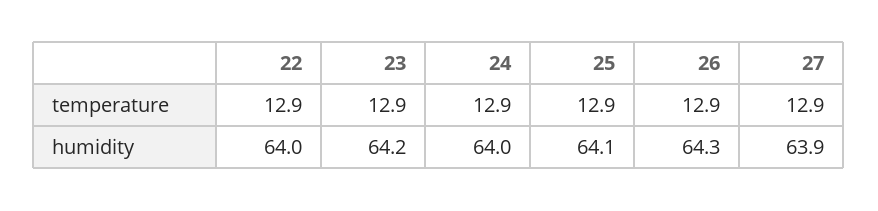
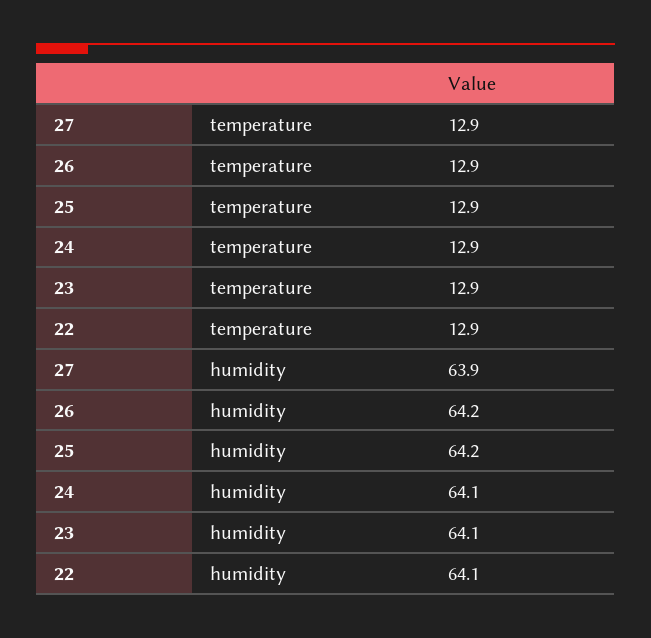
  {
    "22": {
      "temperature": 12.9,
-     "humidity": 64
+     "humidity": 64.1
    },
    "23": {
      "temperature": 12.9,
-     "humidity": 64.2
+     "humidity": 64.1
    },
    "24": {
      "temperature": 12.9,
-     "humidity": 64
+     "humidity": 64.1
    },
    "25": {
      "temperature": 12.9,
-     "humidity": 64.1
+     "humidity": 64.2
    },
    "26": {
      "temperature": 12.9,
-     "humidity": 64.3
+     "humidity": 64.2
    },
    "27": {
      "temperature": 12.9,
      "humidity": 63.9
    }
  }

